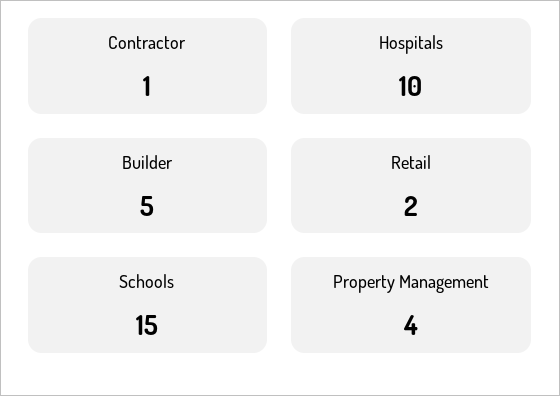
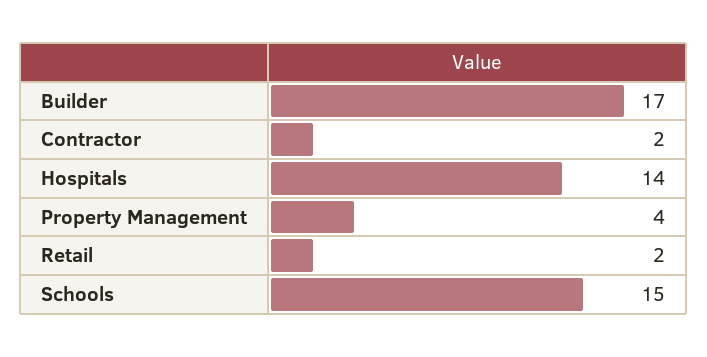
  {
-   "Contractor": 1,
+   "Contractor": 2,
-   "Hospitals": 10,
+   "Hospitals": 14,
-   "Builder": 5,
+   "Builder": 17,
    "Retail": 2,
    "Schools": 15,
    "Property Management": 4
  }

